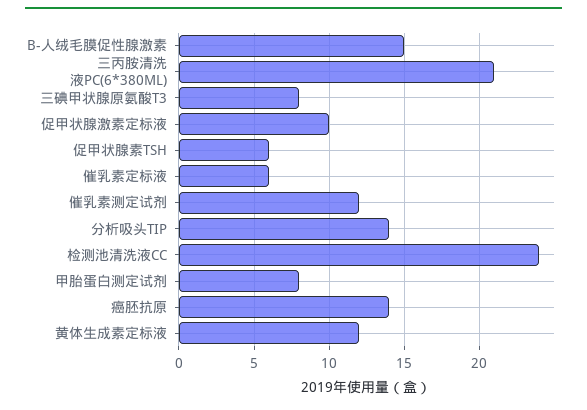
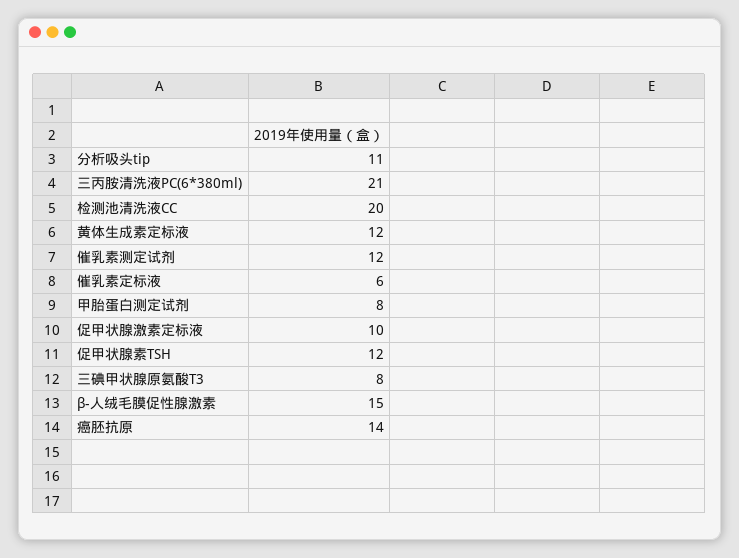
  {
    "Β-人绒毛膜促性腺激素": 15,
    "三丙胺清洗液PC(6*380ML)": 21,
    "三碘甲状腺原氨酸T3": 8,
    "促甲状腺激素定标液": 10,
-   "促甲状腺素TSH": 6,
+   "促甲状腺素TSH": 12,
    "催乳素定标液": 6,
    "催乳素测定试剂": 12,
-   "分析吸头TIP": 14,
+   "分析吸头TIP": 11,
-   "检测池清洗液CC": 24,
+   "检测池清洗液CC": 20,
    "甲胎蛋白测定试剂": 8,
    "癌胚抗原": 14,
    "黄体生成素定标液": 12
  }

